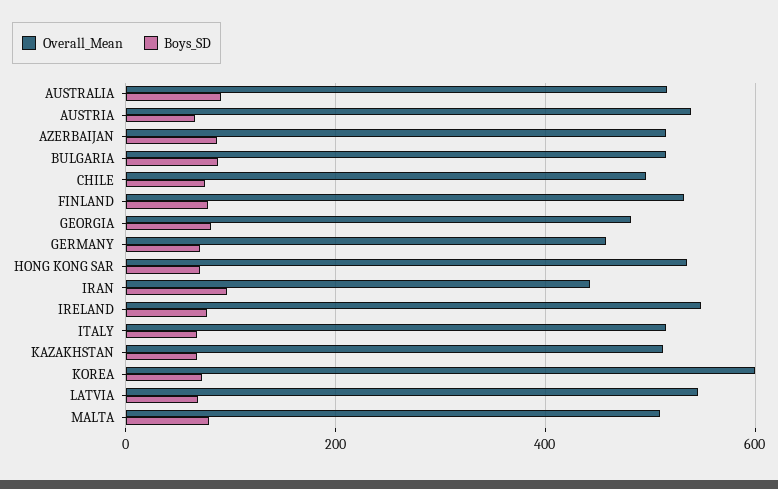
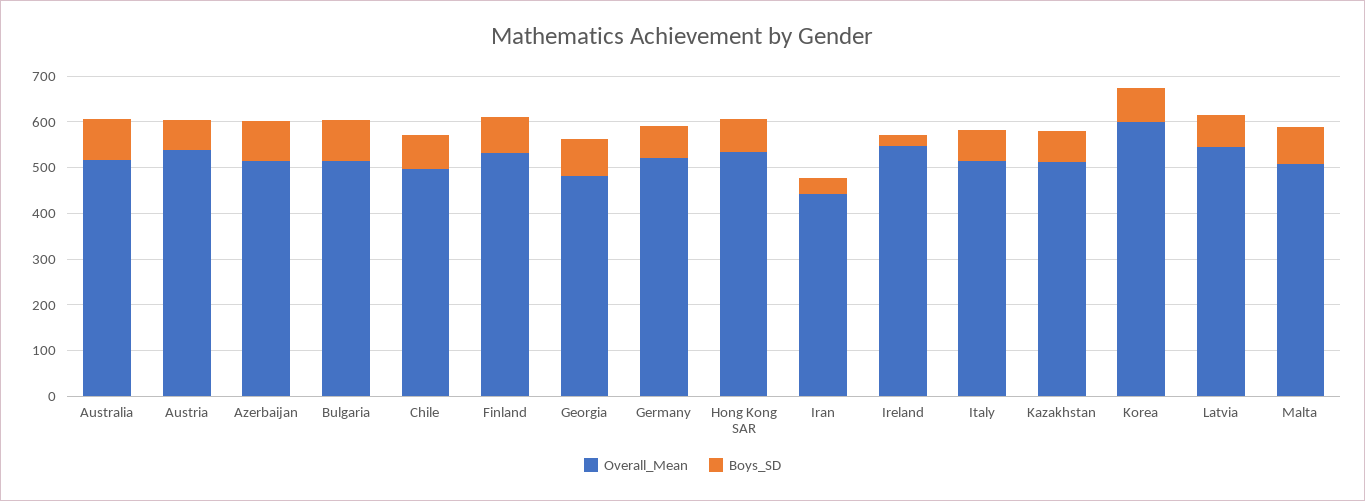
  {
    "Overall_Mean": {
      "AUSTRALIA": 520,
      "AUSTRIA": 540,
      "AZERBAIJAN": 520,
      "BULGARIA": 520,
      "CHILE": 500,
      "FINLAND": 540,
      "GEORGIA": 480,
-     "GERMANY": 460,
+     "GERMANY": 520,
      "HONG KONG SAR": 540,
      "IRAN": 440,
      "IRELAND": 540,
      "ITALY": 520,
      "KAZAKHSTAN": 520,
      "KOREA": 600,
      "LATVIA": 540,
      "MALTA": 500
    },
    "Boys_SD": {
      "AUSTRALIA": 100,
      "AUSTRIA": 60,
      "AZERBAIJAN": 80,
      "BULGARIA": 80,
      "CHILE": 80,
      "FINLAND": 80,
      "GEORGIA": 80,
      "GERMANY": 80,
      "HONG KONG SAR": 80,
-     "IRAN": 100,
+     "IRAN": 40,
-     "IRELAND": 80,
+     "IRELAND": 20,
      "ITALY": 60,
      "KAZAKHSTAN": 60,
      "KOREA": 80,
      "LATVIA": 60,
      "MALTA": 80
    }
  }

